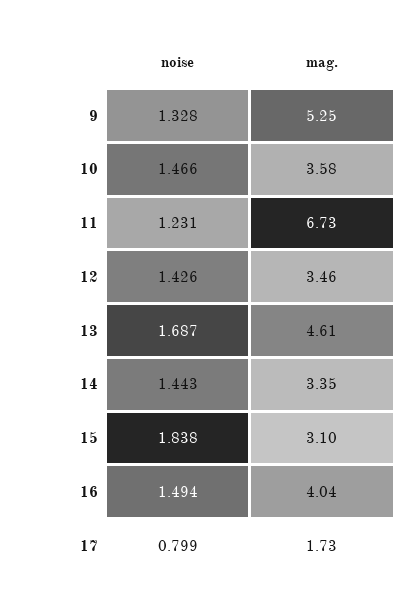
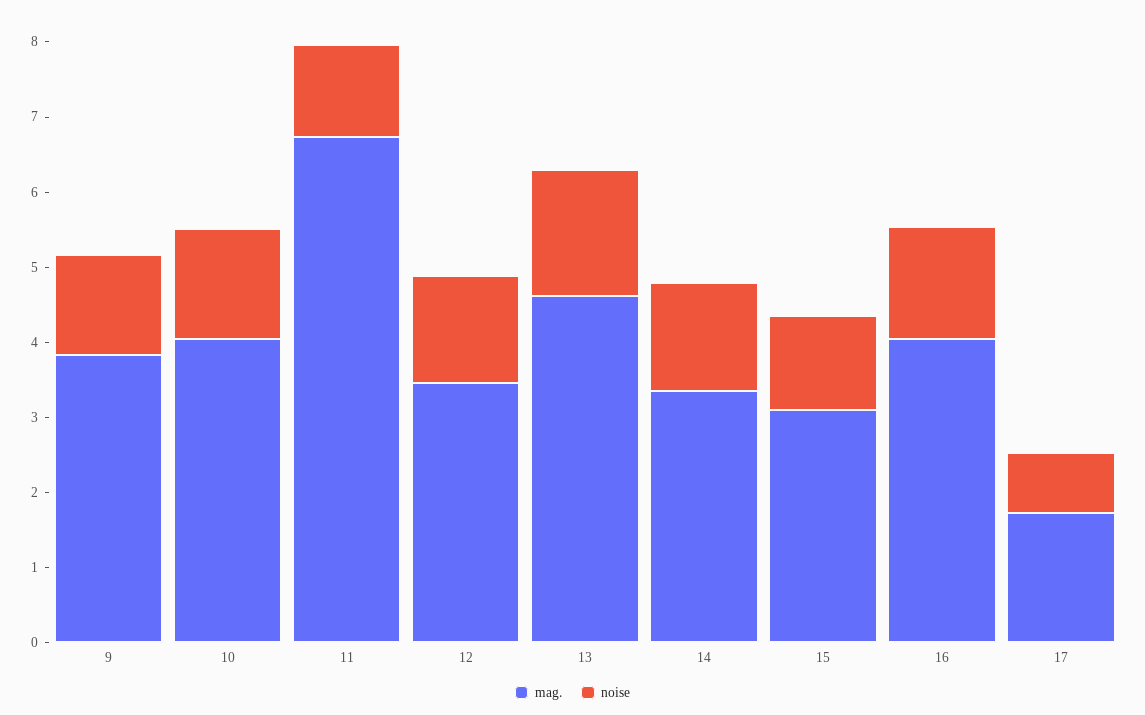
  {
    "noise": {
      "9": 1.328,
      "10": 1.466,
      "11": 1.231,
      "12": 1.426,
      "13": 1.687,
      "14": 1.443,
-     "15": 1.838,
+     "15": 1.2,
      "16": 1.494,
      "17": 0.799
    },
    "mag.": {
-     "9": 5.25,
+     "9": 3.8,
-     "10": 3.58,
+     "10": 4,
      "11": 6.73,
      "12": 3.46,
      "13": 4.61,
      "14": 3.35,
      "15": 3.1,
      "16": 4.04,
      "17": 1.73
    }
  }

